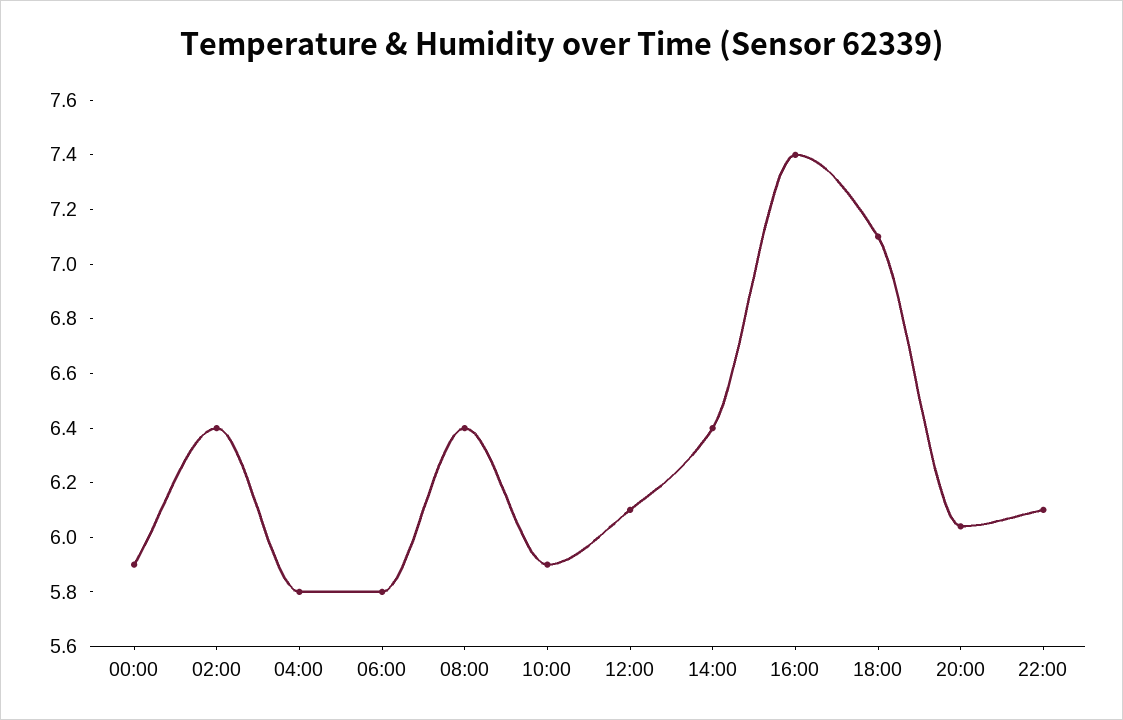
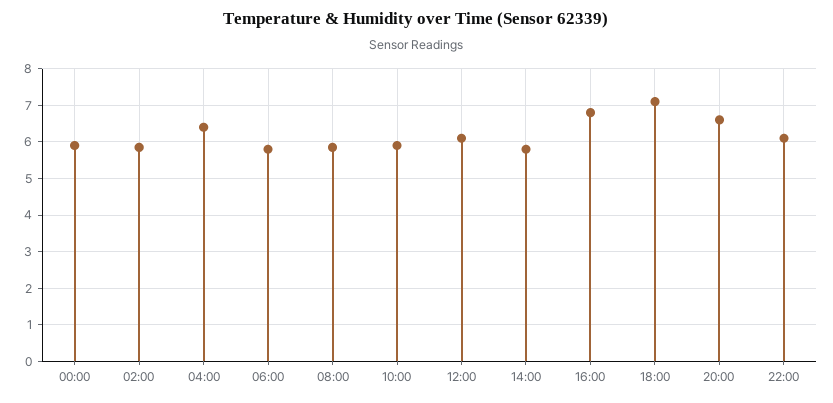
  {
    "00:00": 5.9,
-   "02:00": 6.4,
+   "02:00": 5.8,
-   "04:00": 5.8,
+   "04:00": 6.4,
    "06:00": 5.8,
-   "08:00": 6.4,
+   "08:00": 5.8,
    "10:00": 5.9,
    "12:00": 6.1,
-   "14:00": 6.4,
+   "14:00": 5.8,
-   "16:00": 7.4,
+   "16:00": 6.8,
    "18:00": 7.1,
-   "20:00": 6.05,
+   "20:00": 6.6,
    "22:00": 6.1
  }

